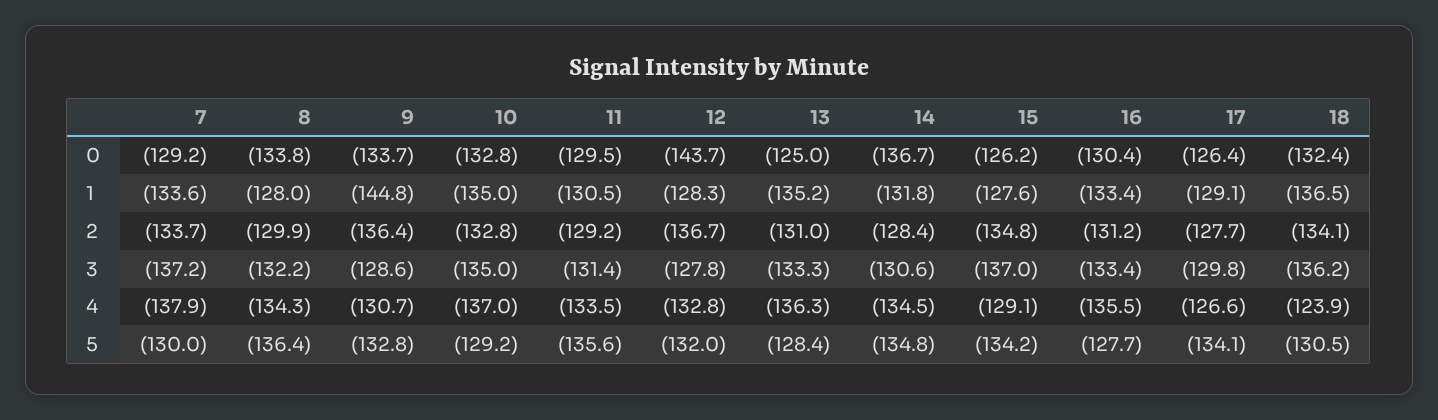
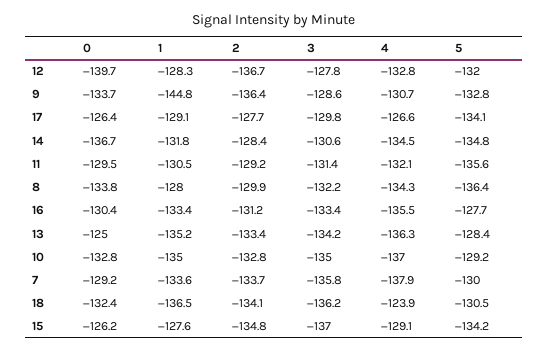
  {
    "7": {
      "0": -129.2,
      "1": -133.6,
      "2": -133.7,
-     "3": -137.2,
+     "3": -135.8,
      "4": -137.9,
      "5": -130
    },
    "8": {
      "0": -133.8,
      "1": -128,
      "2": -129.9,
      "3": -132.2,
      "4": -134.3,
      "5": -136.4
    },
    "9": {
      "0": -133.7,
      "1": -144.8,
      "2": -136.4,
      "3": -128.6,
      "4": -130.7,
      "5": -132.8
    },
    "10": {
      "0": -132.8,
      "1": -135,
      "2": -132.8,
      "3": -135,
      "4": -137,
      "5": -129.2
    },
    "11": {
      "0": -129.5,
      "1": -130.5,
      "2": -129.2,
      "3": -131.4,
-     "4": -133.5,
+     "4": -132.1,
      "5": -135.6
    },
    "12": {
-     "0": -143.7,
+     "0": -139.7,
      "1": -128.3,
      "2": -136.7,
      "3": -127.8,
      "4": -132.8,
      "5": -132
    },
    "13": {
      "0": -125,
      "1": -135.2,
-     "2": -131,
+     "2": -133.4,
-     "3": -133.3,
+     "3": -134.2,
      "4": -136.3,
      "5": -128.4
    },
    "14": {
      "0": -136.7,
      "1": -131.8,
      "2": -128.4,
      "3": -130.6,
      "4": -134.5,
      "5": -134.8
    },
    "15": {
      "0": -126.2,
      "1": -127.6,
      "2": -134.8,
      "3": -137,
      "4": -129.1,
      "5": -134.2
    },
    "16": {
      "0": -130.4,
      "1": -133.4,
      "2": -131.2,
      "3": -133.4,
      "4": -135.5,
      "5": -127.7
    },
    "17": {
      "0": -126.4,
      "1": -129.1,
      "2": -127.7,
      "3": -129.8,
      "4": -126.6,
      "5": -134.1
    },
    "18": {
      "0": -132.4,
      "1": -136.5,
      "2": -134.1,
      "3": -136.2,
      "4": -123.9,
      "5": -130.5
    }
  }

